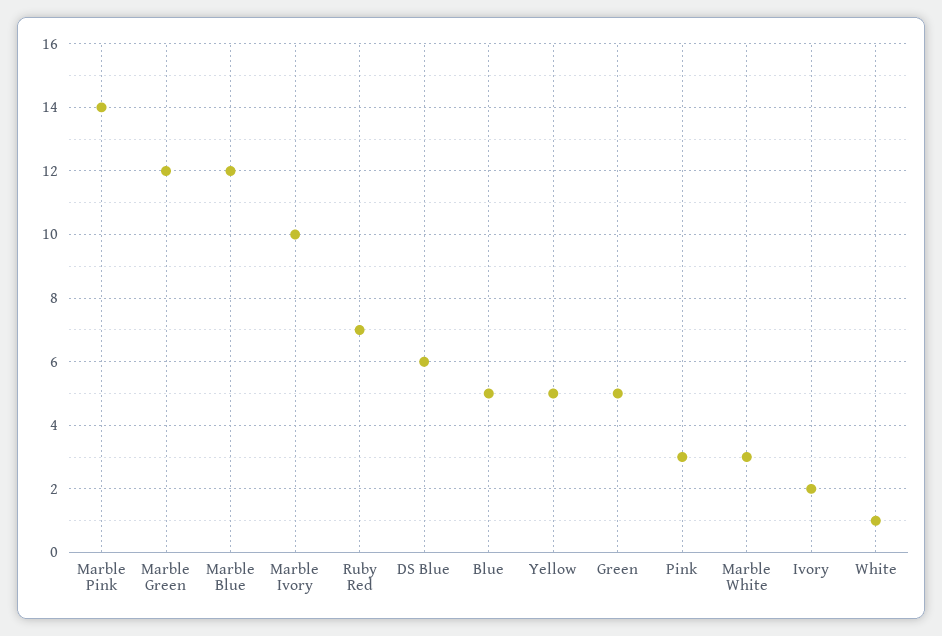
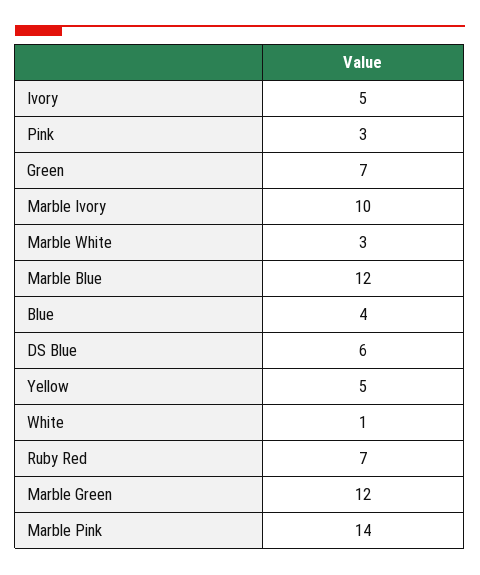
  {
    "Marble Pink": 14,
    "Marble Green": 12,
    "Marble Blue": 12,
    "Marble Ivory": 10,
    "Ruby Red": 7,
    "DS Blue": 6,
-   "Blue": 5,
+   "Blue": 4,
    "Yellow": 5,
-   "Green": 5,
+   "Green": 7,
    "Pink": 3,
    "Marble White": 3,
-   "Ivory": 2,
+   "Ivory": 5,
    "White": 1
  }

